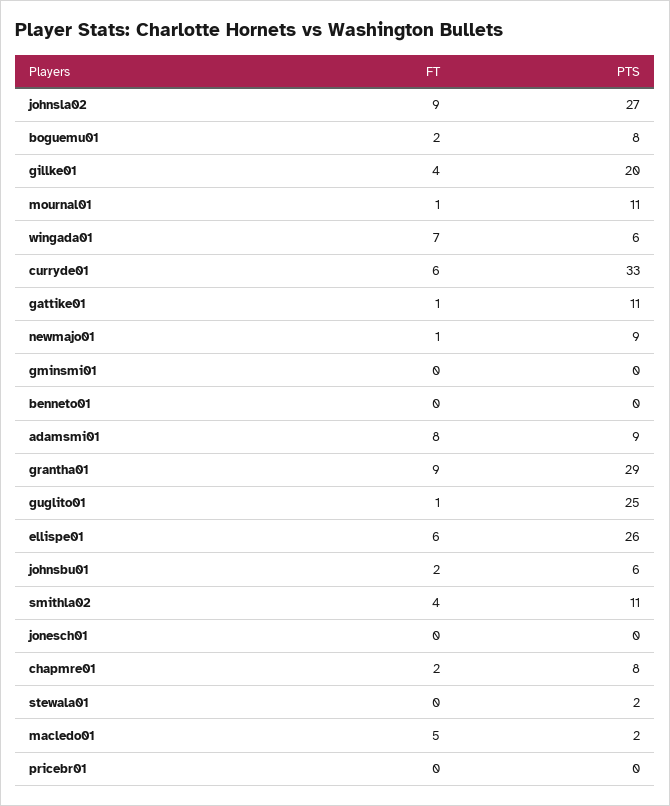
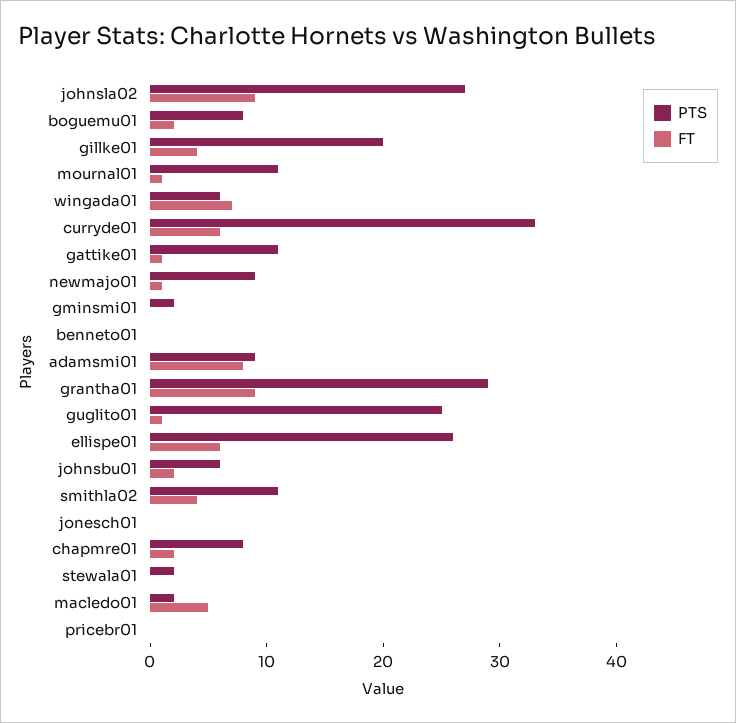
  {
    "FT": {
      "johnsla02": 9,
      "boguemu01": 2,
      "gillke01": 4,
      "mournal01": 1,
      "wingada01": 7,
      "curryde01": 6,
      "gattike01": 1,
      "newmajo01": 1,
      "gminsmi01": 0,
      "benneto01": 0,
      "adamsmi01": 8,
      "grantha01": 9,
      "guglito01": 1,
      "ellispe01": 6,
      "johnsbu01": 2,
      "smithla02": 4,
      "jonesch01": 0,
      "chapmre01": 2,
      "stewala01": 0,
      "macledo01": 5,
      "pricebr01": 0
    },
    "PTS": {
      "johnsla02": 27,
      "boguemu01": 8,
      "gillke01": 20,
      "mournal01": 11,
      "wingada01": 6,
      "curryde01": 33,
      "gattike01": 11,
      "newmajo01": 9,
-     "gminsmi01": 0,
+     "gminsmi01": 2,
      "benneto01": 0,
      "adamsmi01": 9,
      "grantha01": 29,
      "guglito01": 25,
      "ellispe01": 26,
      "johnsbu01": 6,
      "smithla02": 11,
      "jonesch01": 0,
      "chapmre01": 8,
      "stewala01": 2,
      "macledo01": 2,
      "pricebr01": 0
    }
  }

